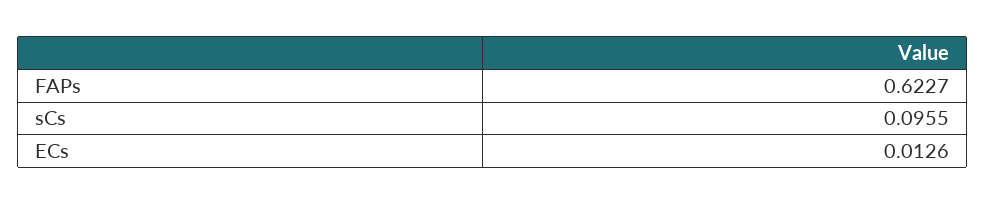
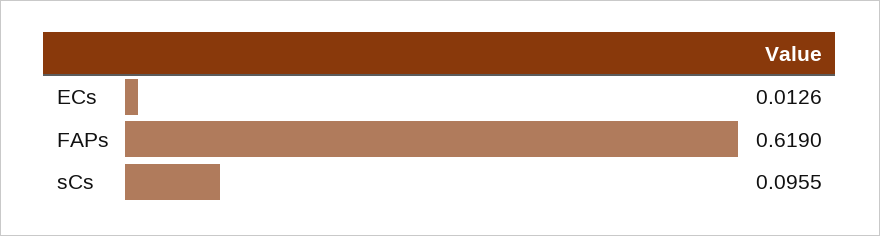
  {
-   "FAPs": 0.6227,
+   "FAPs": 0.619,
    "sCs": 0.0955,
    "ECs": 0.0126
  }

